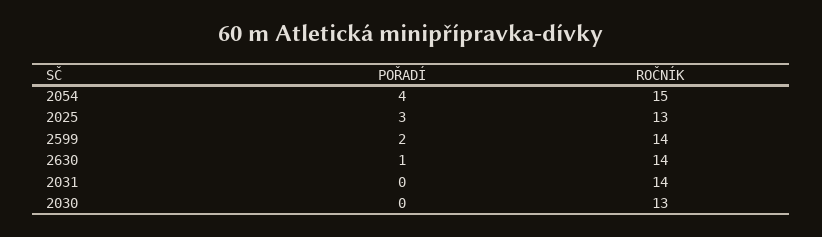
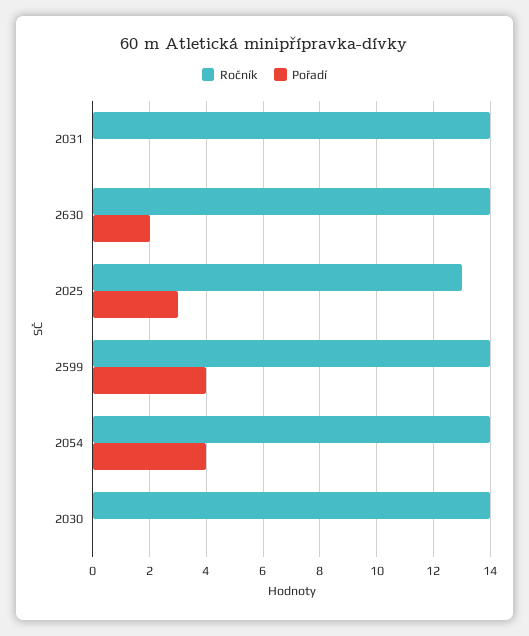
  {
    "POŘADÍ": {
      "2054": 4,
      "2025": 3,
-     "2599": 2,
+     "2599": 4,
-     "2630": 1,
+     "2630": 2,
      "2031": 0,
      "2030": 0
    },
    "ROČNÍK": {
-     "2054": 15,
+     "2054": 14,
      "2025": 13,
      "2599": 14,
      "2630": 14,
      "2031": 14,
-     "2030": 13
+     "2030": 14
    }
  }

